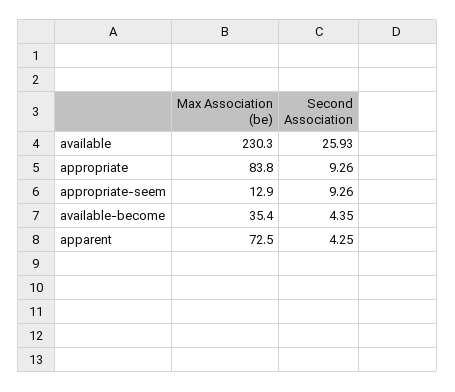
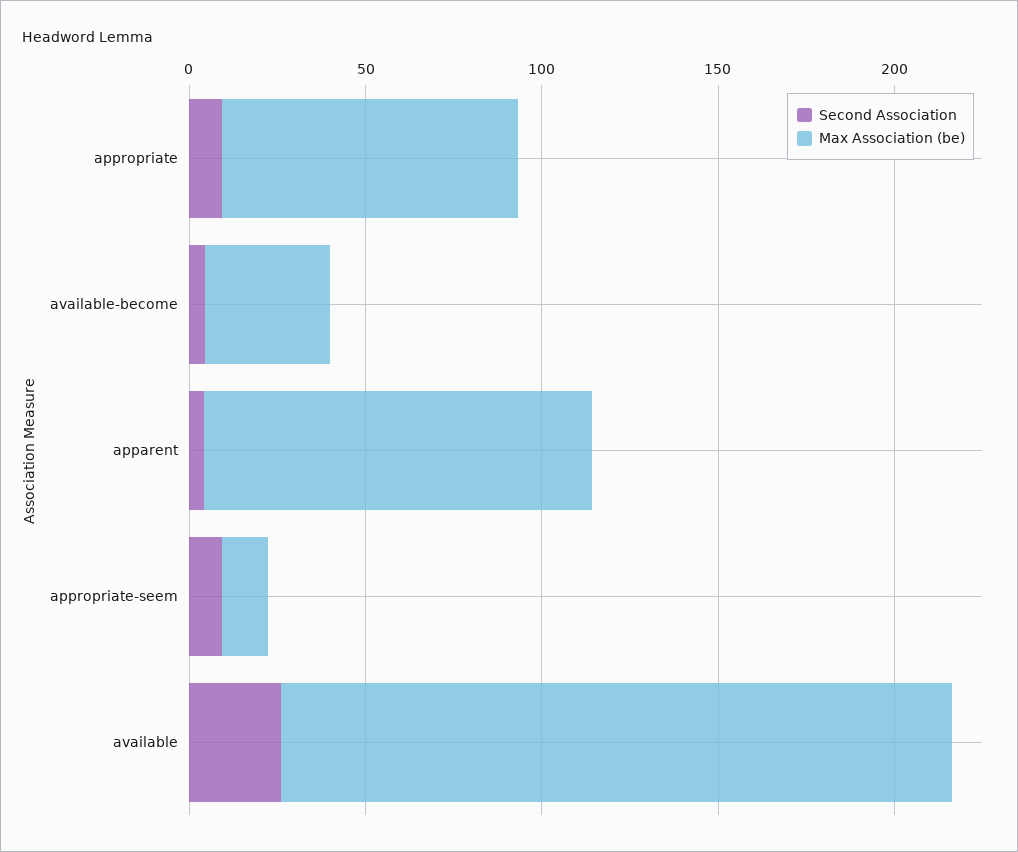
  {
    "Max Association (be)": {
-     "available": 230.3,
+     "available": 190,
      "appropriate": 83.8,
      "appropriate-seem": 12.9,
      "available-become": 35.4,
-     "apparent": 72.5
+     "apparent": 110
    },
    "Second Association": {
      "available": 25.93,
      "appropriate": 9.26,
      "appropriate-seem": 9.26,
      "available-become": 4.35,
      "apparent": 4.25
    }
  }

